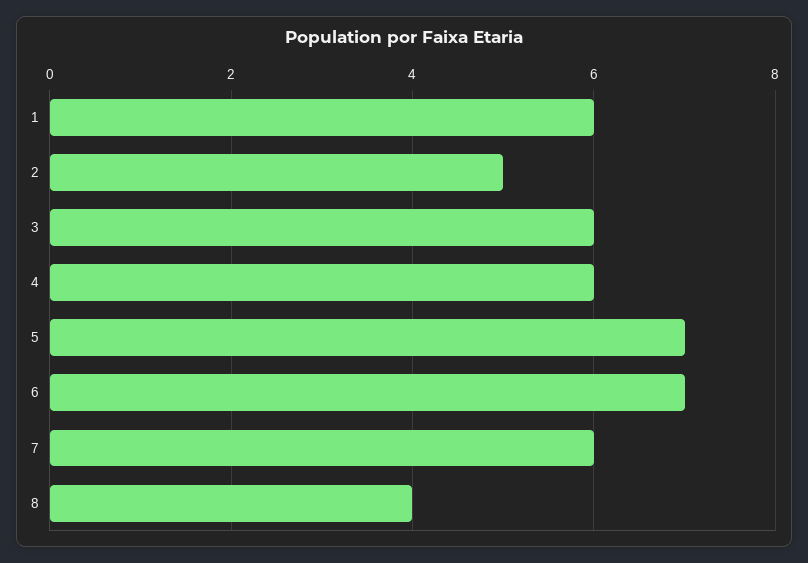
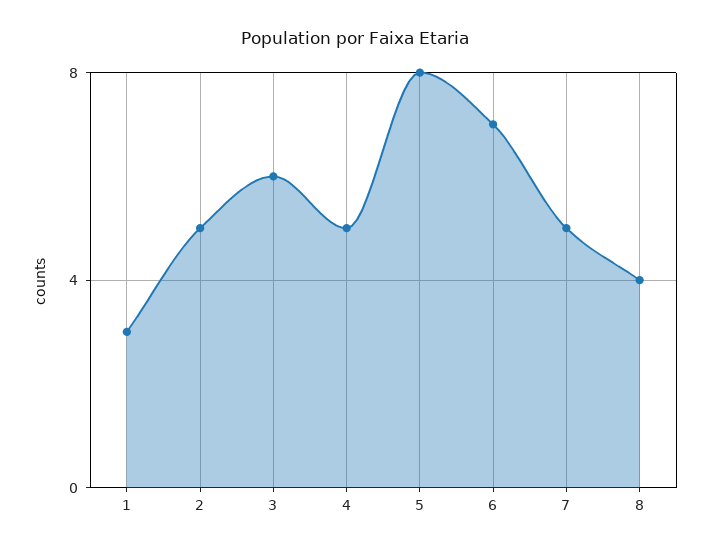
  {
-   "1": 6,
+   "1": 3,
    "2": 5,
    "3": 6,
-   "4": 6,
+   "4": 5,
-   "5": 7,
+   "5": 8,
    "6": 7,
-   "7": 6,
+   "7": 5,
    "8": 4
  }

